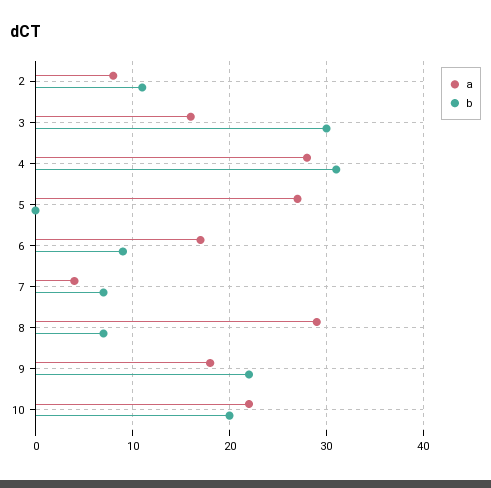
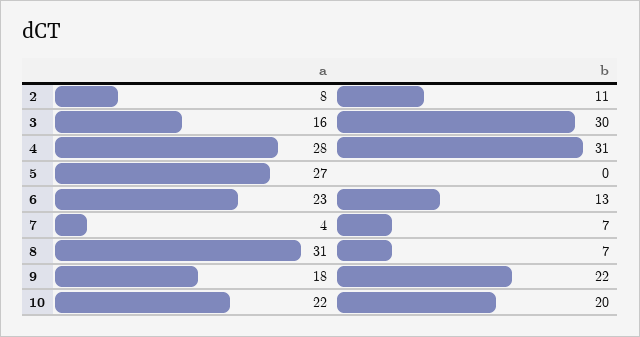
  {
    "a": {
      "2": 8,
      "3": 16,
      "4": 28,
      "5": 27,
-     "6": 17,
+     "6": 23,
      "7": 4,
-     "8": 29,
+     "8": 31,
      "9": 18,
      "10": 22
    },
    "b": {
      "2": 11,
      "3": 30,
      "4": 31,
      "5": 0,
-     "6": 9,
+     "6": 13,
      "7": 7,
      "8": 7,
      "9": 22,
      "10": 20
    }
  }

